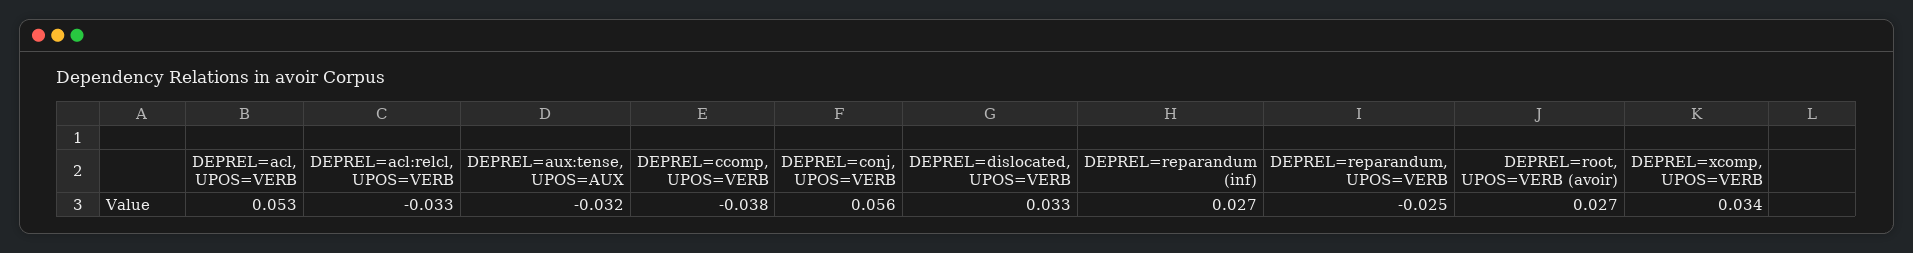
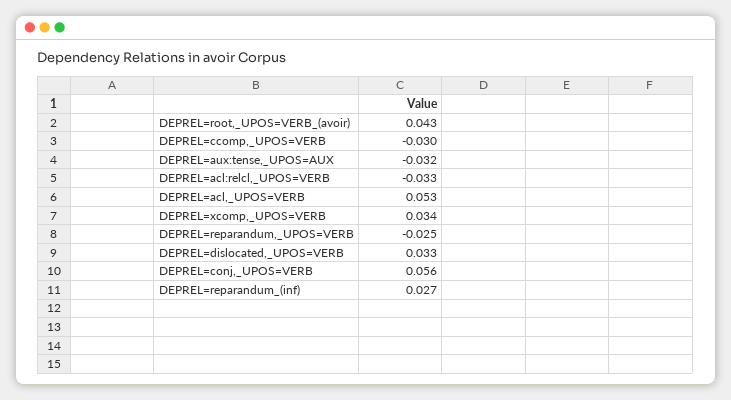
  {
    "DEPREL=acl, UPOS=VERB": 0.053,
    "DEPREL=acl:relcl, UPOS=VERB": -0.033,
    "DEPREL=aux:tense, UPOS=AUX": -0.032,
-   "DEPREL=ccomp, UPOS=VERB": -0.038,
+   "DEPREL=ccomp, UPOS=VERB": -0.03,
    "DEPREL=conj, UPOS=VERB": 0.056,
    "DEPREL=dislocated, UPOS=VERB": 0.033,
    "DEPREL=reparandum (inf)": 0.027,
    "DEPREL=reparandum, UPOS=VERB": -0.025,
-   "DEPREL=root, UPOS=VERB (avoir)": 0.027,
+   "DEPREL=root, UPOS=VERB (avoir)": 0.043,
    "DEPREL=xcomp, UPOS=VERB": 0.034
  }

